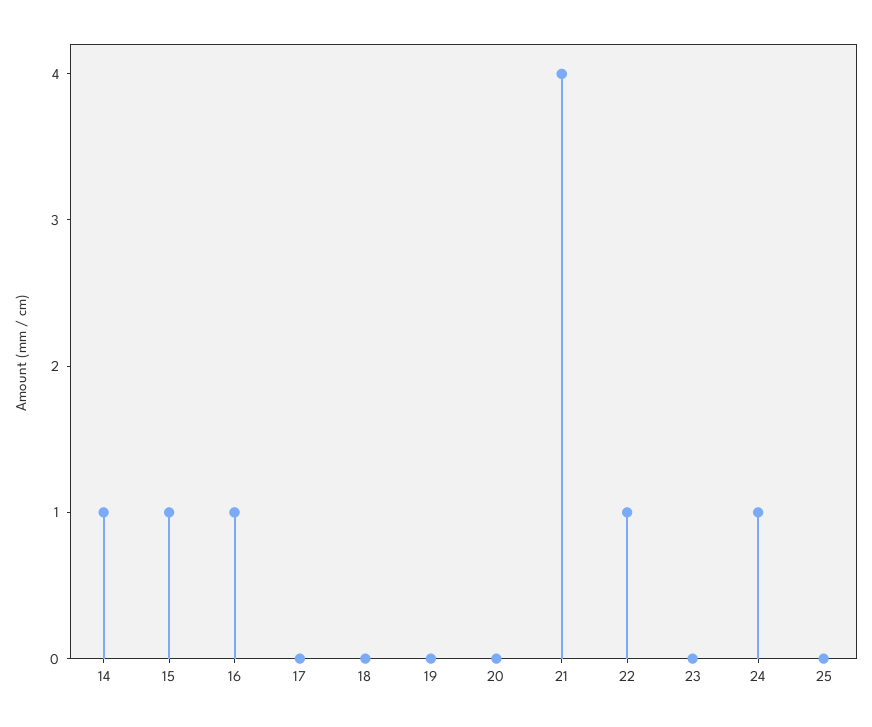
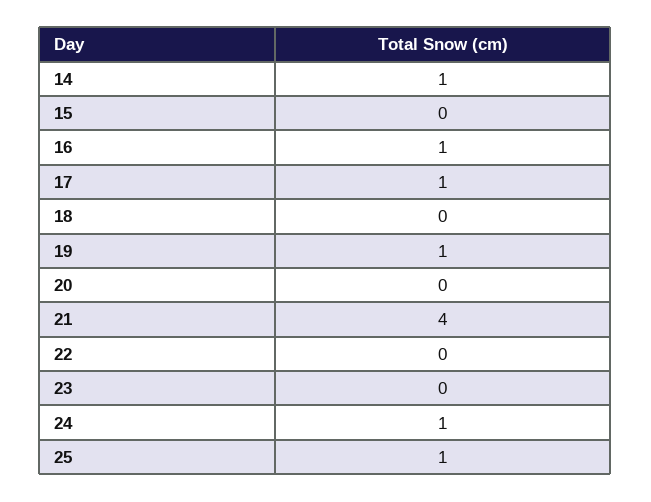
  {
    "14": 1,
-   "15": 1,
+   "15": 0,
    "16": 1,
-   "17": 0,
+   "17": 1,
    "18": 0,
-   "19": 0,
+   "19": 1,
    "20": 0,
    "21": 4,
-   "22": 1,
+   "22": 0,
    "23": 0,
    "24": 1,
-   "25": 0
+   "25": 1
  }

